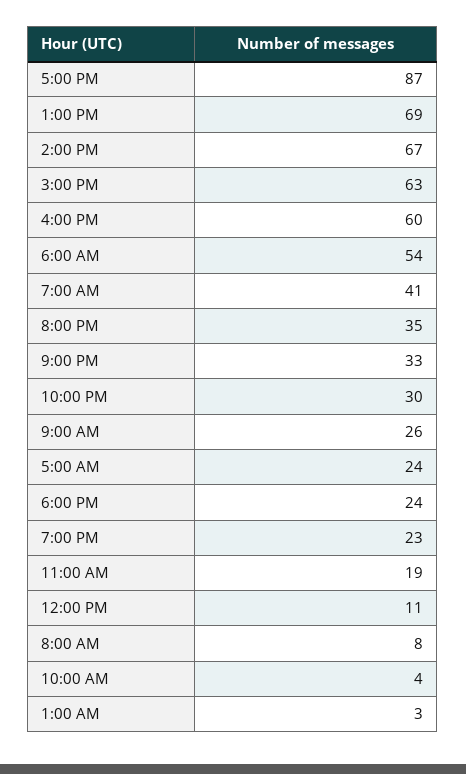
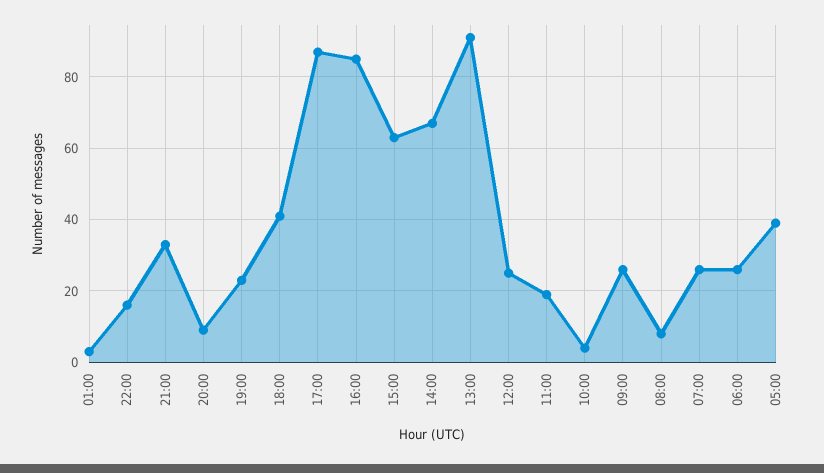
  {
    "5:00 PM": 87,
-   "1:00 PM": 69,
+   "1:00 PM": 90,
    "2:00 PM": 67,
    "3:00 PM": 63,
-   "4:00 PM": 60,
+   "4:00 PM": 85,
-   "6:00 AM": 54,
+   "6:00 AM": 25,
-   "7:00 AM": 41,
+   "7:00 AM": 25,
-   "8:00 PM": 35,
+   "8:00 PM": 10,
    "9:00 PM": 33,
-   "10:00 PM": 30,
+   "10:00 PM": 15,
    "9:00 AM": 26,
-   "5:00 AM": 24,
+   "5:00 AM": 40,
-   "6:00 PM": 24,
+   "6:00 PM": 40,
    "7:00 PM": 23,
    "11:00 AM": 19,
-   "12:00 PM": 11,
+   "12:00 PM": 25,
    "8:00 AM": 8,
    "10:00 AM": 4,
    "1:00 AM": 3
  }

